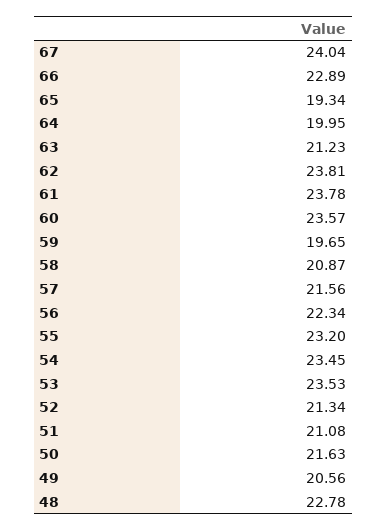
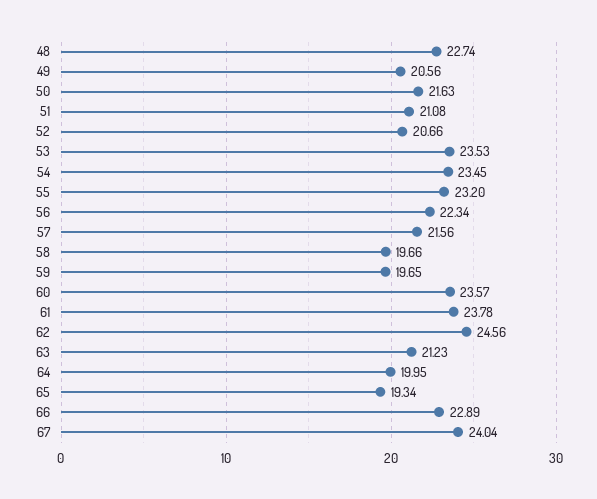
  {
    "67": 24.04,
    "66": 22.89,
    "65": 19.34,
    "64": 19.95,
    "63": 21.23,
-   "62": 23.81,
+   "62": 24.56,
    "61": 23.78,
    "60": 23.57,
    "59": 19.65,
-   "58": 20.87,
+   "58": 19.66,
    "57": 21.56,
    "56": 22.34,
    "55": 23.2,
    "54": 23.45,
    "53": 23.53,
-   "52": 21.34,
+   "52": 20.66,
    "51": 21.08,
    "50": 21.63,
    "49": 20.56,
-   "48": 22.78
+   "48": 22.74
  }

